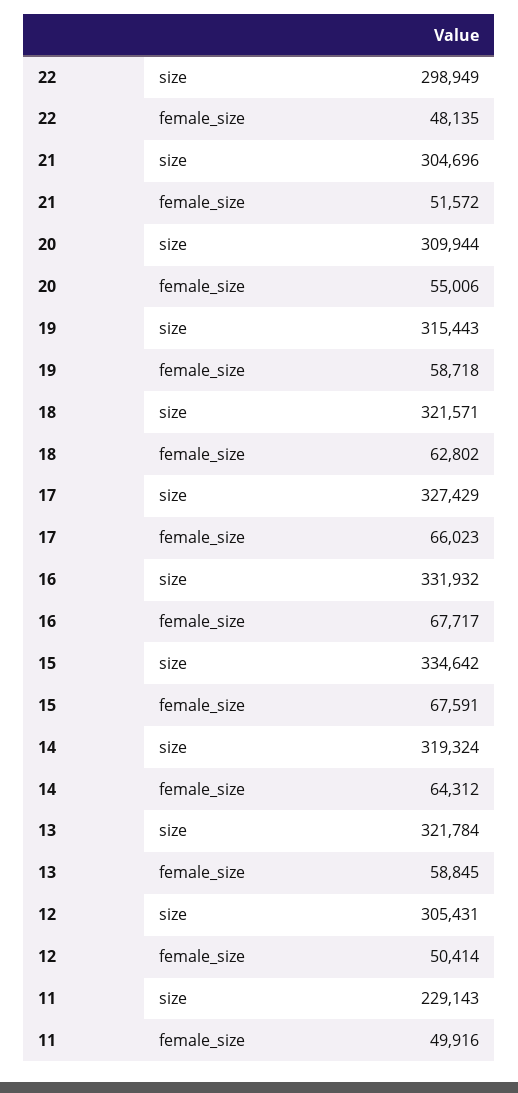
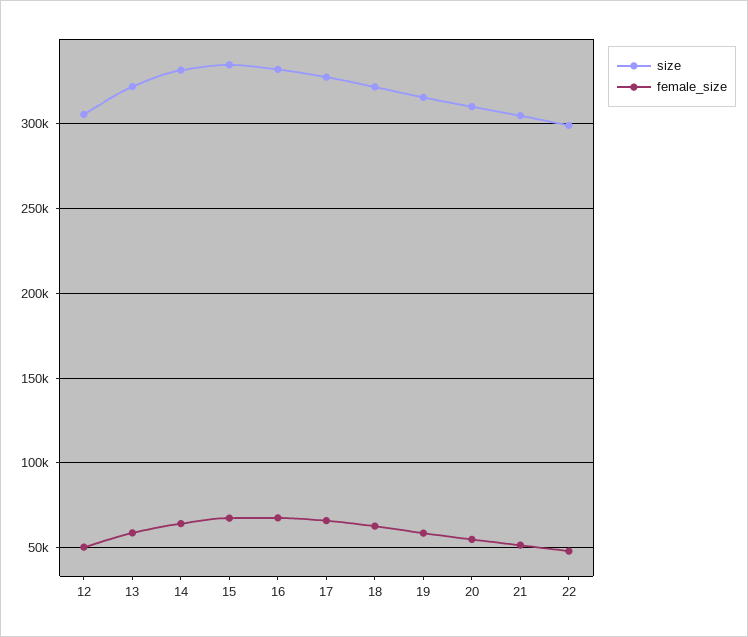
  {
    "size": {
      "22": 298949,
      "21": 304696,
      "20": 309944,
      "19": 315443,
      "18": 321571,
      "17": 327429,
      "16": 331932,
      "15": 334642,
-     "14": 319324,
+     "14": 330000,
      "13": 321784,
-     "12": 305431,
+     "12": 305431
-     "11": 229143
    },
    "female_size": {
      "22": 48135,
      "21": 51572,
      "20": 55006,
      "19": 58718,
      "18": 62802,
      "17": 66023,
      "16": 67717,
      "15": 67591,
      "14": 64312,
      "13": 58845,
-     "12": 50414,
+     "12": 50414
-     "11": 49916
    }
  }

